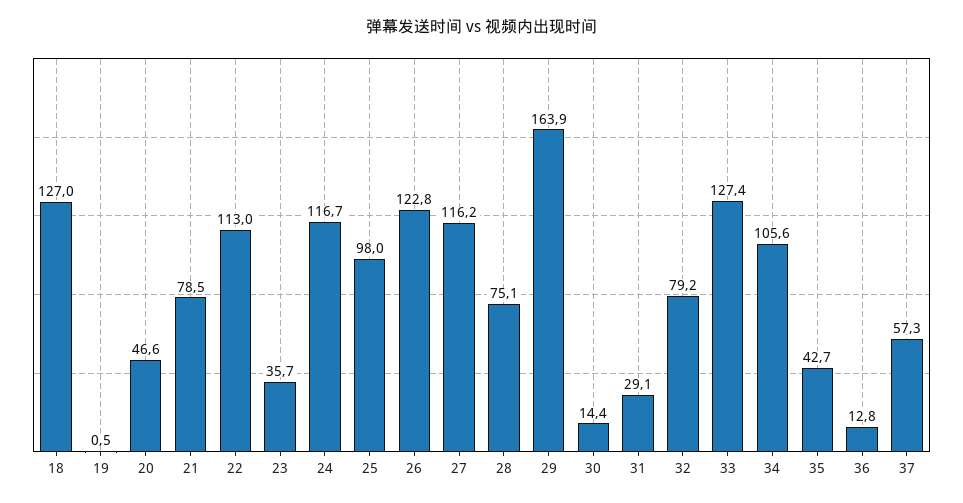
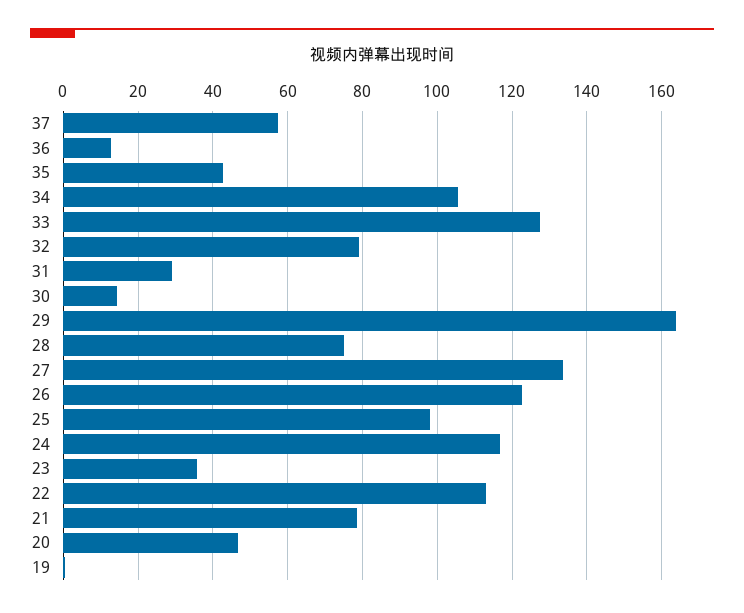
  {
-   "18": 127,
    "19": 0.5,
    "20": 46.6,
    "21": 78.5,
    "22": 113,
    "23": 35.7,
    "24": 116.7,
    "25": 98,
    "26": 122.8,
-   "27": 116.2,
+   "27": 134,
    "28": 75.1,
    "29": 163.9,
    "30": 14.4,
    "31": 29.1,
    "32": 79.2,
    "33": 127.4,
    "34": 105.6,
    "35": 42.7,
    "36": 12.8,
    "37": 57.3
  }

